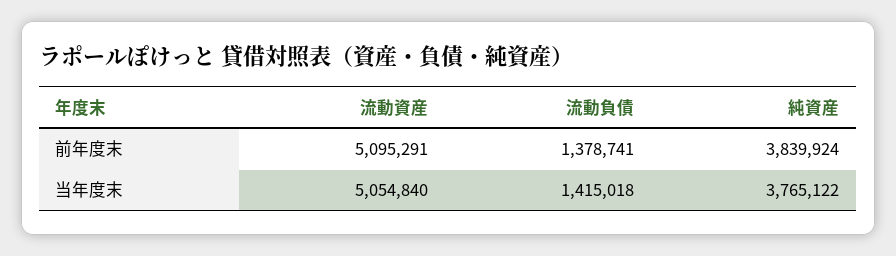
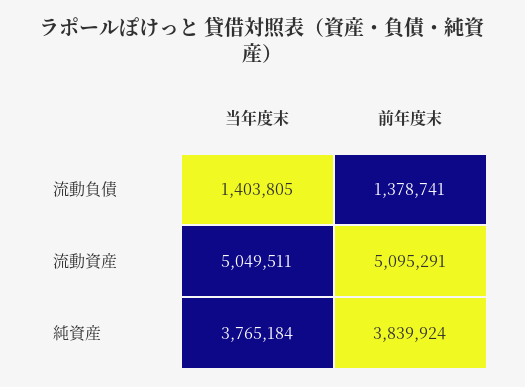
  {
    "流動資産": {
      "前年度末": 5095291,
-     "当年度末": 5054840
+     "当年度末": 5049511
    },
    "流動負債": {
      "前年度末": 1378741,
-     "当年度末": 1415018
+     "当年度末": 1403805
    },
    "純資産": {
      "前年度末": 3839924,
-     "当年度末": 3765122
+     "当年度末": 3765184
    }
  }

